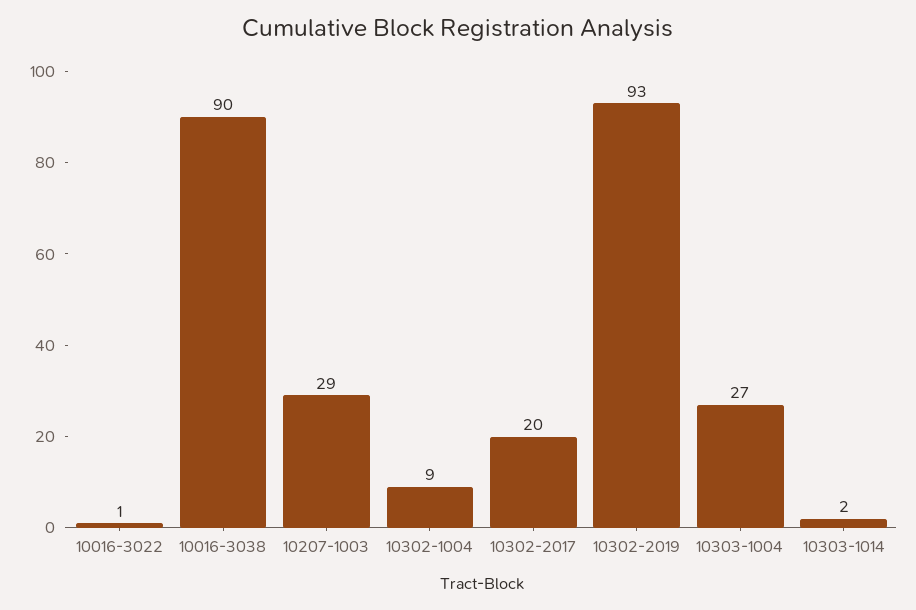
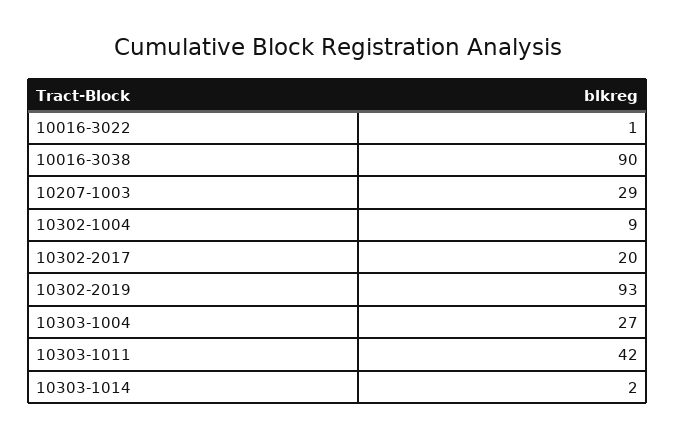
  {
    "10016-3022": 1,
    "10016-3038": 90,
    "10207-1003": 29,
    "10302-1004": 9,
    "10302-2017": 20,
    "10302-2019": 93,
    "10303-1004": 27,
-   "10303-1014": 2
+   "10303-1014": 2,
+   "10303-1011": 42
  }

